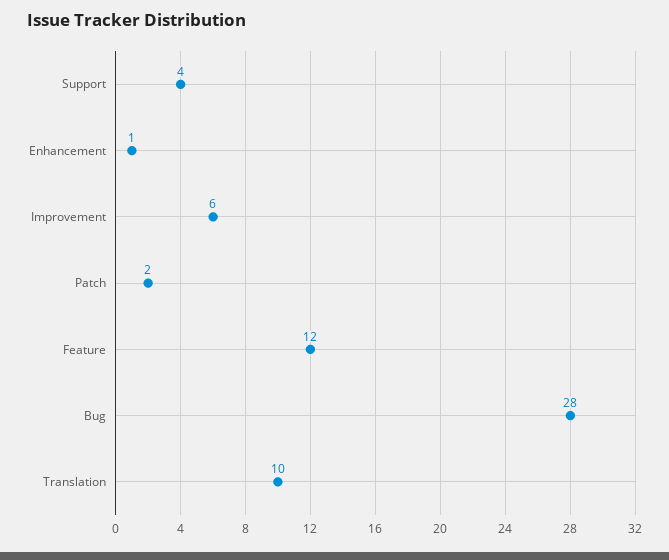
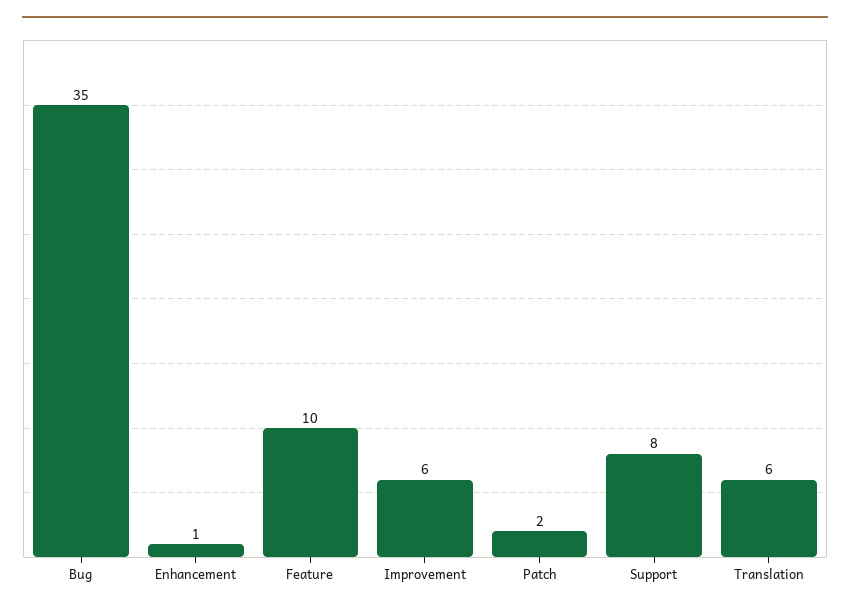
  {
-   "Support": 4,
+   "Support": 8,
    "Enhancement": 1,
    "Improvement": 6,
    "Patch": 2,
-   "Feature": 12,
+   "Feature": 10,
-   "Bug": 28,
+   "Bug": 35,
-   "Translation": 10
+   "Translation": 6
  }

